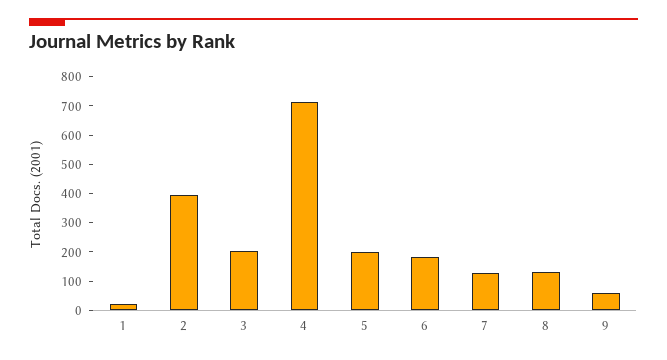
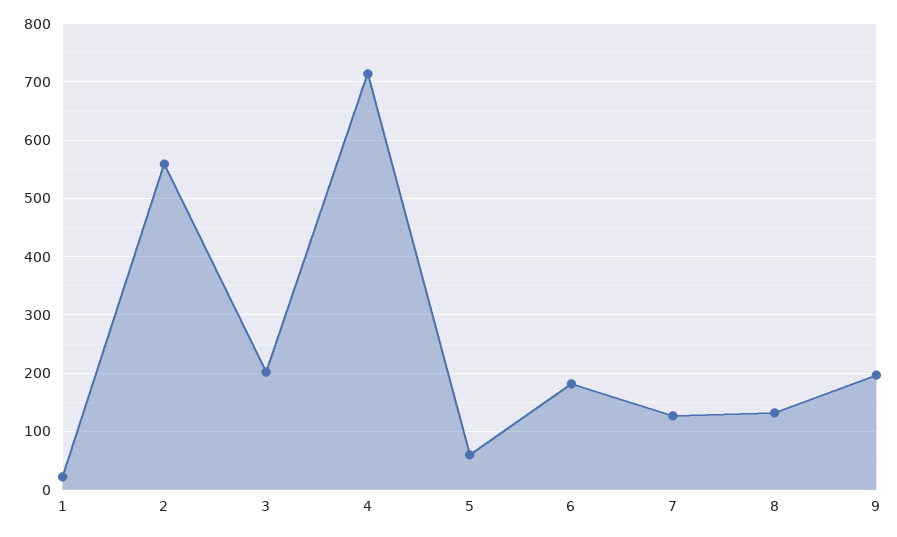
  {
    "1": 20,
-   "2": 400,
+   "2": 560,
    "3": 200,
    "4": 720,
-   "5": 200,
+   "5": 60,
    "6": 180,
    "7": 120,
    "8": 140,
-   "9": 50
+   "9": 200
  }

